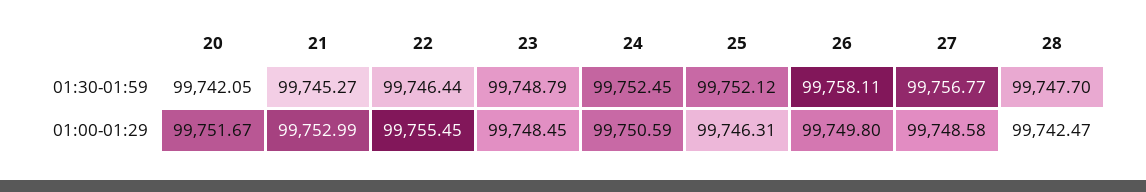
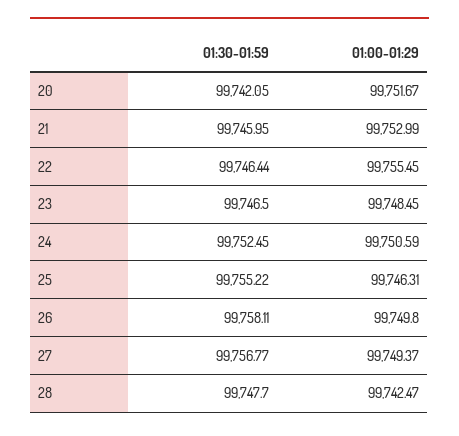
  {
    "20": {
      "01:30-01:59": 99742.05,
      "01:00-01:29": 99751.67
    },
    "21": {
-     "01:30-01:59": 99745.27,
+     "01:30-01:59": 99745.95,
      "01:00-01:29": 99752.99
    },
    "22": {
      "01:30-01:59": 99746.44,
      "01:00-01:29": 99755.45
    },
    "23": {
-     "01:30-01:59": 99748.79,
+     "01:30-01:59": 99746.5,
      "01:00-01:29": 99748.45
    },
    "24": {
      "01:30-01:59": 99752.45,
      "01:00-01:29": 99750.59
    },
    "25": {
-     "01:30-01:59": 99752.12,
+     "01:30-01:59": 99755.22,
      "01:00-01:29": 99746.31
    },
    "26": {
      "01:30-01:59": 99758.11,
      "01:00-01:29": 99749.8
    },
    "27": {
      "01:30-01:59": 99756.77,
-     "01:00-01:29": 99748.58
+     "01:00-01:29": 99749.37
    },
    "28": {
      "01:30-01:59": 99747.7,
      "01:00-01:29": 99742.47
    }
  }

